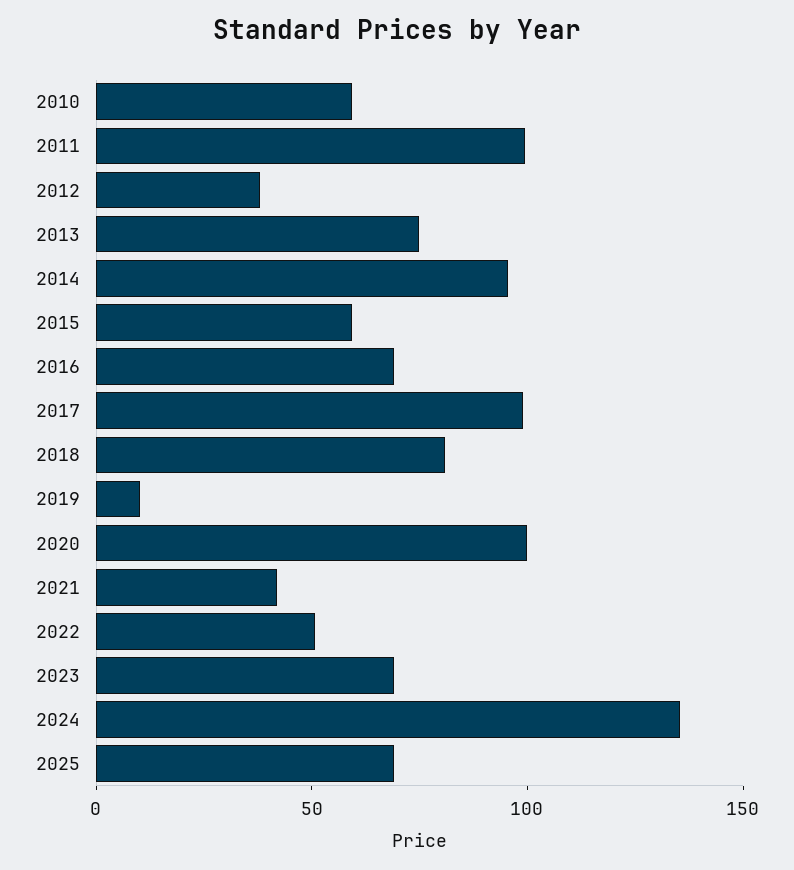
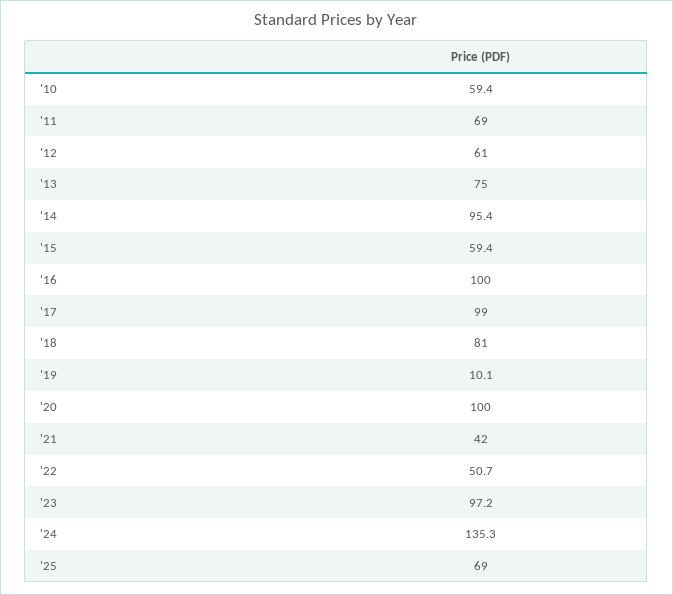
  {
    "2010": 59.4,
-   "2011": 100,
+   "2011": 69,
-   "2012": 40,
+   "2012": 61,
    "2013": 75,
    "2014": 95.4,
    "2015": 59.4,
-   "2016": 70,
+   "2016": 100,
    "2017": 99,
    "2018": 81,
    "2019": 10.1,
    "2020": 100,
    "2021": 42,
    "2022": 50.7,
-   "2023": 70,
+   "2023": 97.2,
    "2024": 135.3,
    "2025": 69
  }

